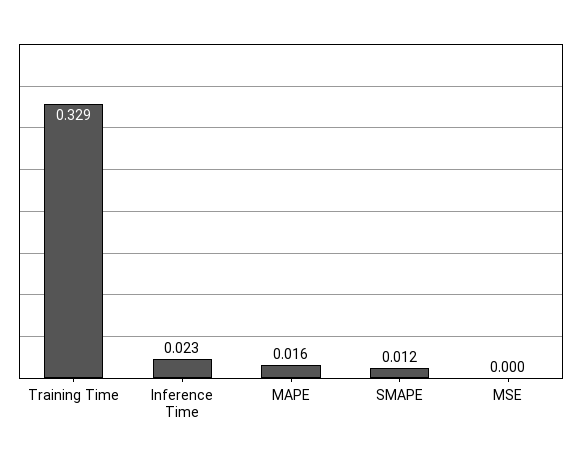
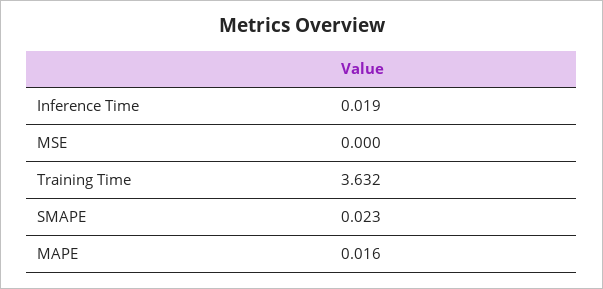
  {
-   "Training Time": 0.329,
+   "Training Time": 3.632,
-   "Inference Time": 0.023,
+   "Inference Time": 0.019,
    "MAPE": 0.016,
-   "SMAPE": 0.012,
+   "SMAPE": 0.023,
    "MSE": 0
  }

